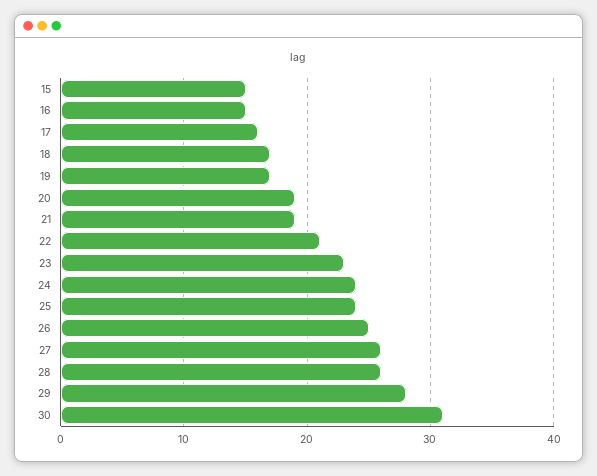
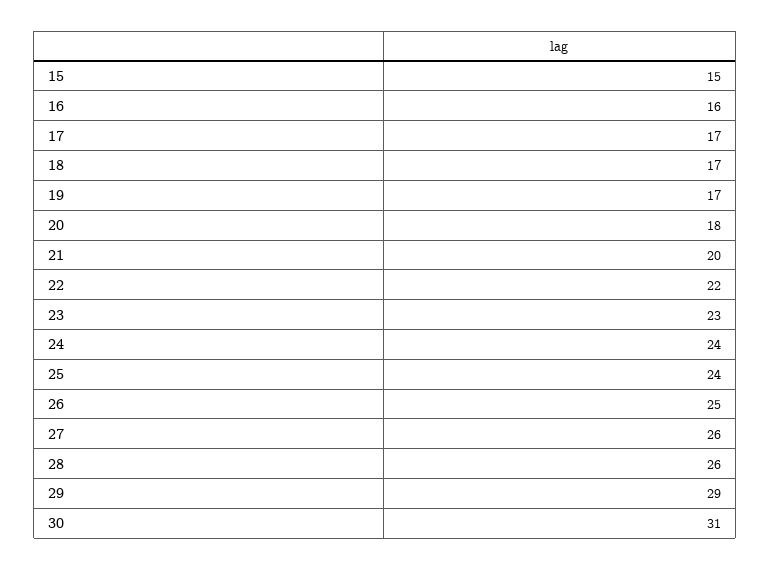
  {
    "15": 15,
-   "16": 15,
+   "16": 16,
-   "17": 16,
+   "17": 17,
    "18": 17,
    "19": 17,
-   "20": 19,
+   "20": 18,
-   "21": 19,
+   "21": 20,
-   "22": 21,
+   "22": 22,
    "23": 23,
    "24": 24,
    "25": 24,
    "26": 25,
    "27": 26,
    "28": 26,
-   "29": 28,
+   "29": 29,
    "30": 31
  }

